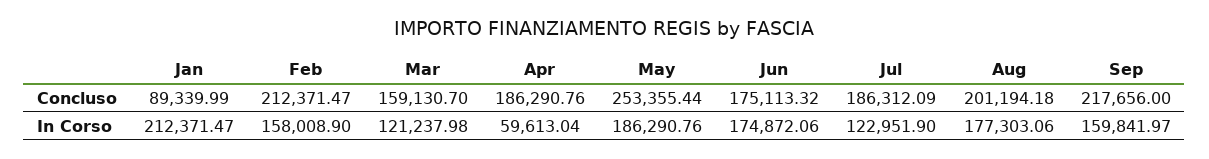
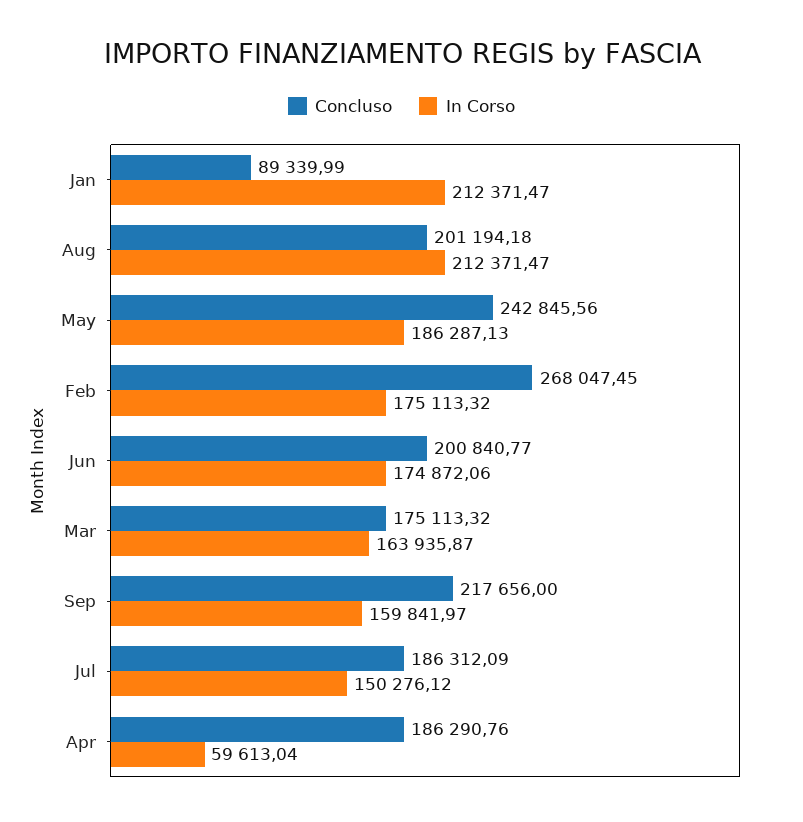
  {
    "Concluso": {
      "Jan": 89339.99,
-     "Feb": 212371.47,
+     "Feb": 268047.45,
-     "Mar": 159130.7,
+     "Mar": 175113.32,
      "Apr": 186290.76,
-     "May": 253355.44,
+     "May": 242845.56,
-     "Jun": 175113.32,
+     "Jun": 200840.77,
      "Jul": 186312.09,
      "Aug": 201194.18,
      "Sep": 217656
    },
    "In Corso": {
      "Jan": 212371.47,
-     "Feb": 158008.9,
+     "Feb": 175113.32,
-     "Mar": 121237.98,
+     "Mar": 163935.87,
      "Apr": 59613.04,
-     "May": 186290.76,
+     "May": 186287.13,
      "Jun": 174872.06,
-     "Jul": 122951.9,
+     "Jul": 150276.12,
-     "Aug": 177303.06,
+     "Aug": 212371.47,
      "Sep": 159841.97
    }
  }

